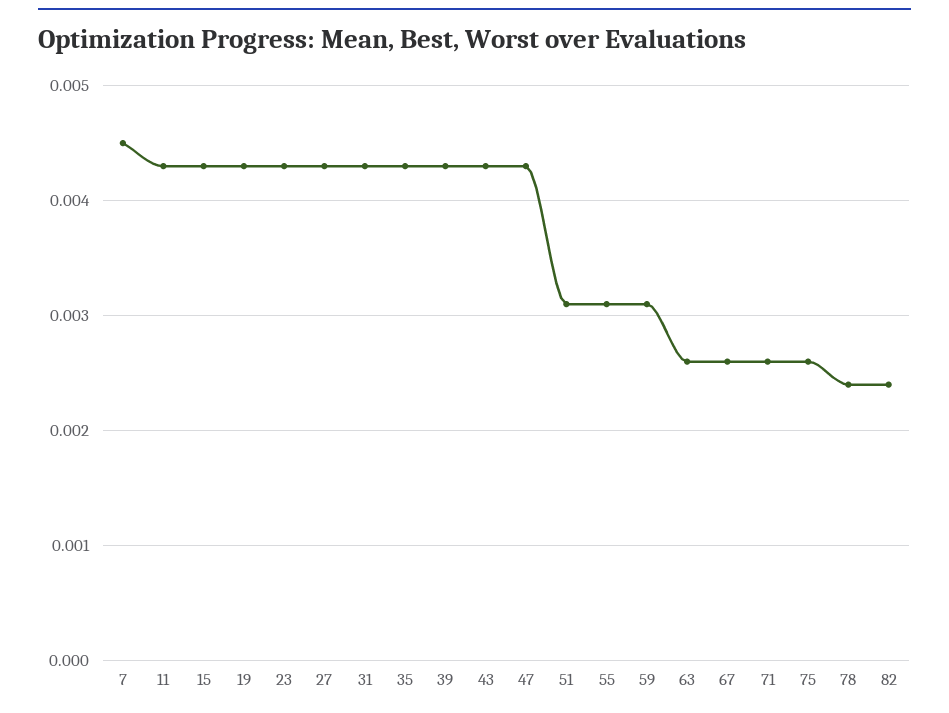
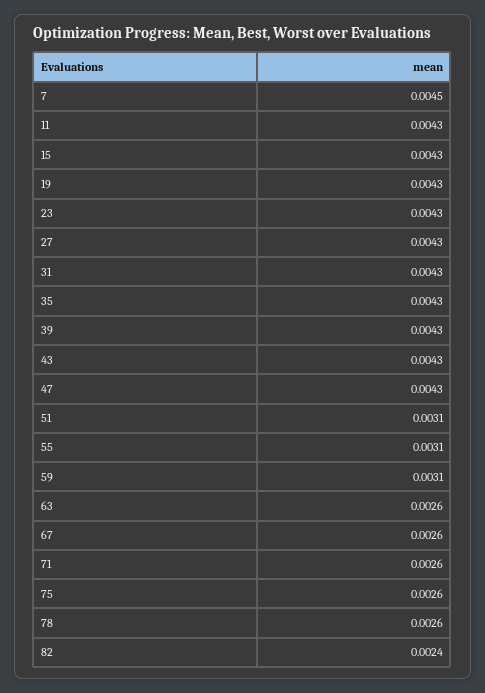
  {
    "7": 0.0045,
    "11": 0.0043,
    "15": 0.0043,
    "19": 0.0043,
    "23": 0.0043,
    "27": 0.0043,
    "31": 0.0043,
    "35": 0.0043,
    "39": 0.0043,
    "43": 0.0043,
    "47": 0.0043,
    "51": 0.0031,
    "55": 0.0031,
    "59": 0.0031,
    "63": 0.0026,
    "67": 0.0026,
    "71": 0.0026,
    "75": 0.0026,
-   "78": 0.0024,
+   "78": 0.0026,
    "82": 0.0024
  }

